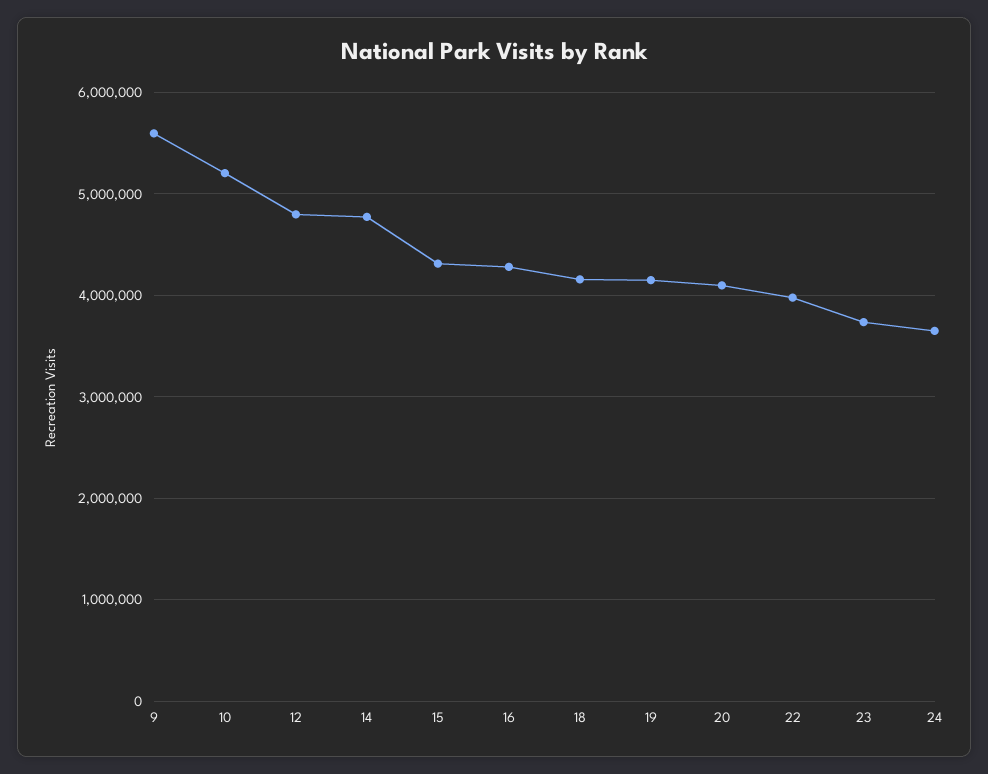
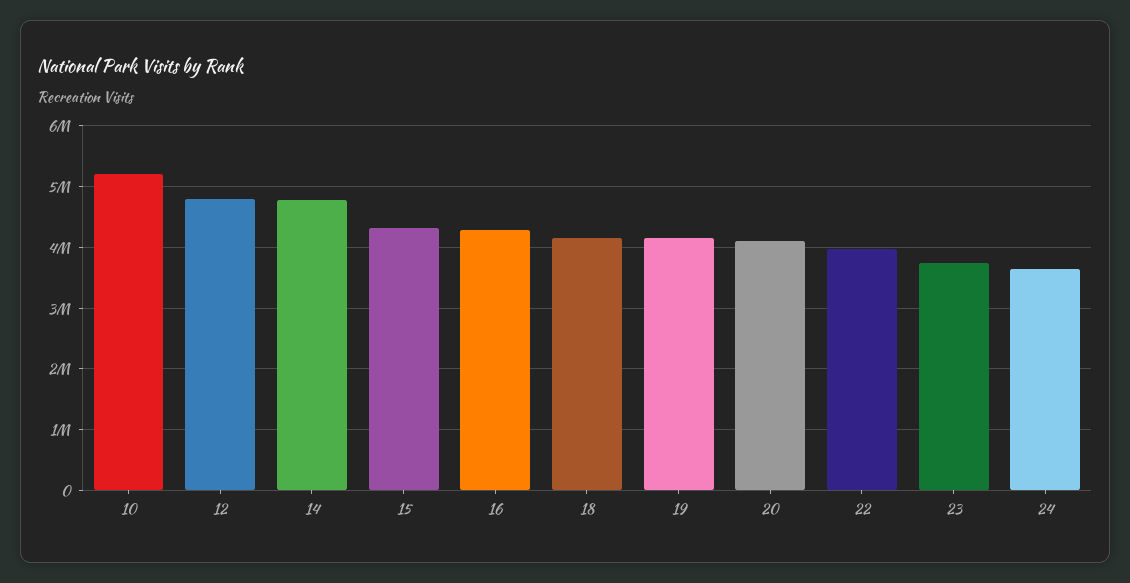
  {
-   "9": 5600000,
    "10": 5200000,
    "12": 4800000,
    "14": 4800000,
    "15": 4300000,
    "16": 4300000,
    "18": 4200000,
    "19": 4200000,
    "20": 4100000,
    "22": 4000000,
    "23": 3700000,
    "24": 3600000
  }

